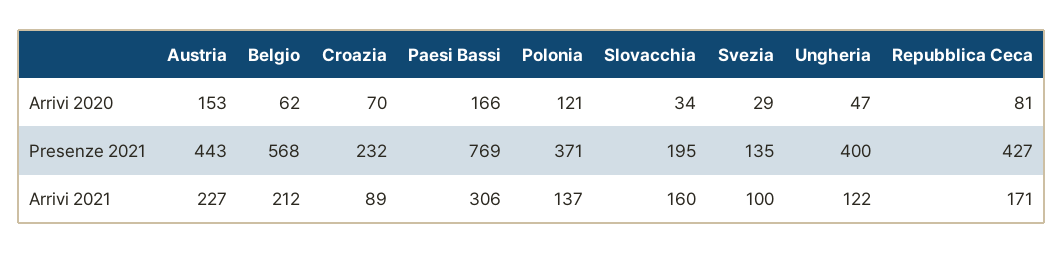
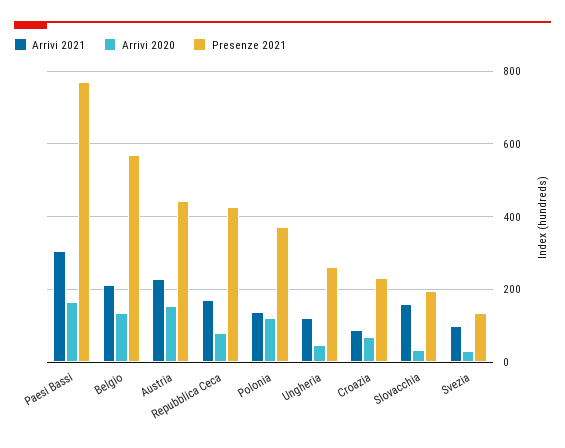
  {
    "Arrivi 2020": {
      "Austria": 153,
-     "Belgio": 62,
+     "Belgio": 140,
      "Croazia": 70,
      "Paesi Bassi": 166,
      "Polonia": 121,
      "Slovacchia": 34,
      "Svezia": 29,
      "Ungheria": 47,
      "Repubblica Ceca": 81
    },
    "Presenze 2021": {
      "Austria": 443,
      "Belgio": 568,
      "Croazia": 232,
      "Paesi Bassi": 769,
      "Polonia": 371,
      "Slovacchia": 195,
      "Svezia": 135,
-     "Ungheria": 400,
+     "Ungheria": 260,
      "Repubblica Ceca": 427
    },
    "Arrivi 2021": {
      "Austria": 227,
      "Belgio": 212,
      "Croazia": 89,
      "Paesi Bassi": 306,
      "Polonia": 137,
      "Slovacchia": 160,
      "Svezia": 100,
      "Ungheria": 122,
      "Repubblica Ceca": 171
    }
  }

